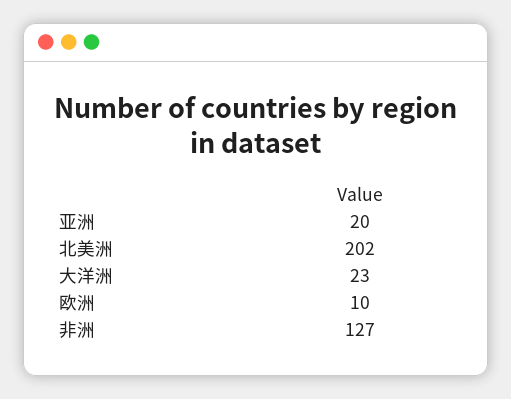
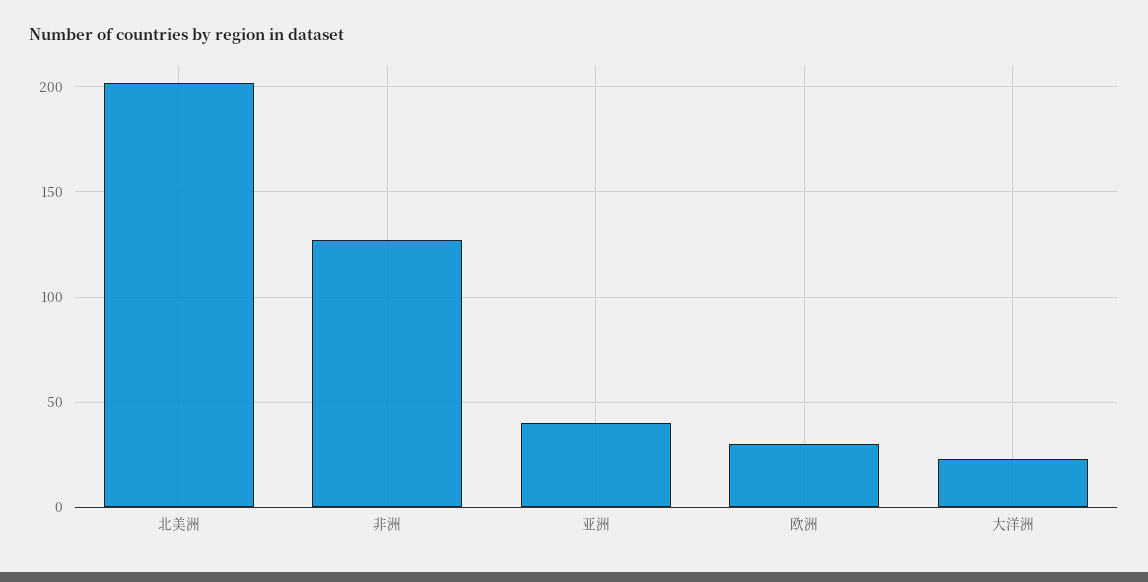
  {
-   "亚洲": 20,
+   "亚洲": 40,
    "北美洲": 202,
    "大洋洲": 23,
-   "欧洲": 10,
+   "欧洲": 30,
    "非洲": 127
  }

